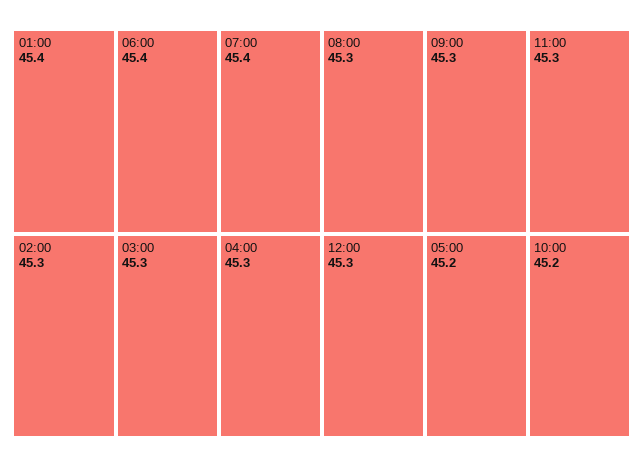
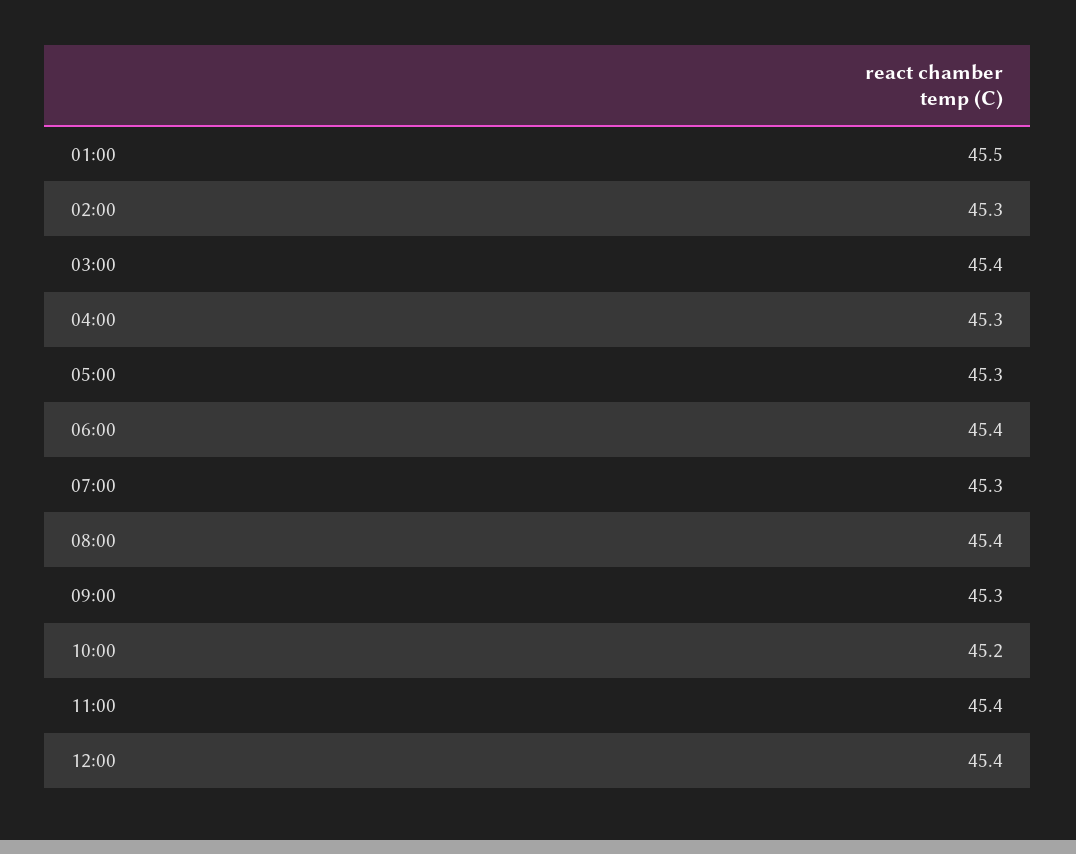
  {
-   "01:00": 45.4,
+   "01:00": 45.5,
    "06:00": 45.4,
-   "07:00": 45.4,
+   "07:00": 45.3,
    "02:00": 45.3,
-   "03:00": 45.3,
+   "03:00": 45.4,
    "04:00": 45.3,
-   "08:00": 45.3,
+   "08:00": 45.4,
    "09:00": 45.3,
-   "11:00": 45.3,
+   "11:00": 45.4,
-   "12:00": 45.3,
+   "12:00": 45.4,
-   "05:00": 45.2,
+   "05:00": 45.3,
    "10:00": 45.2
  }

